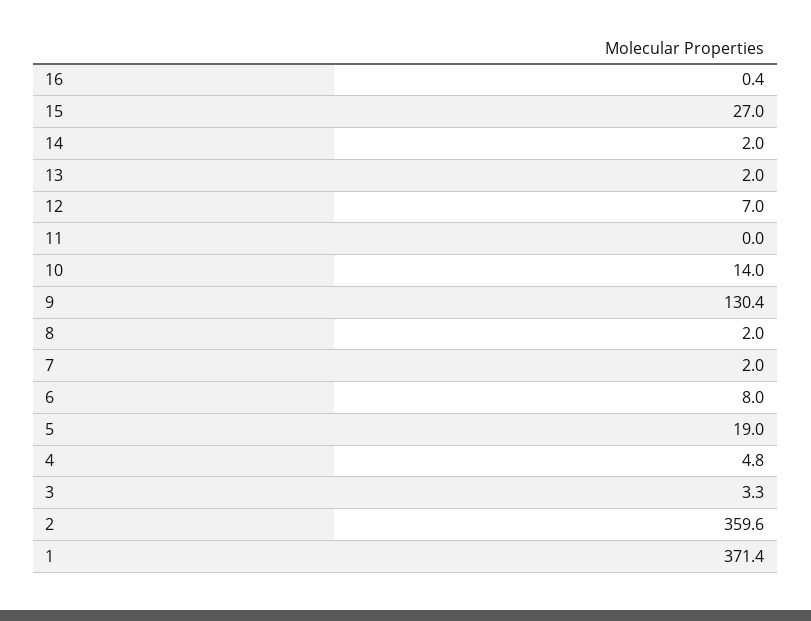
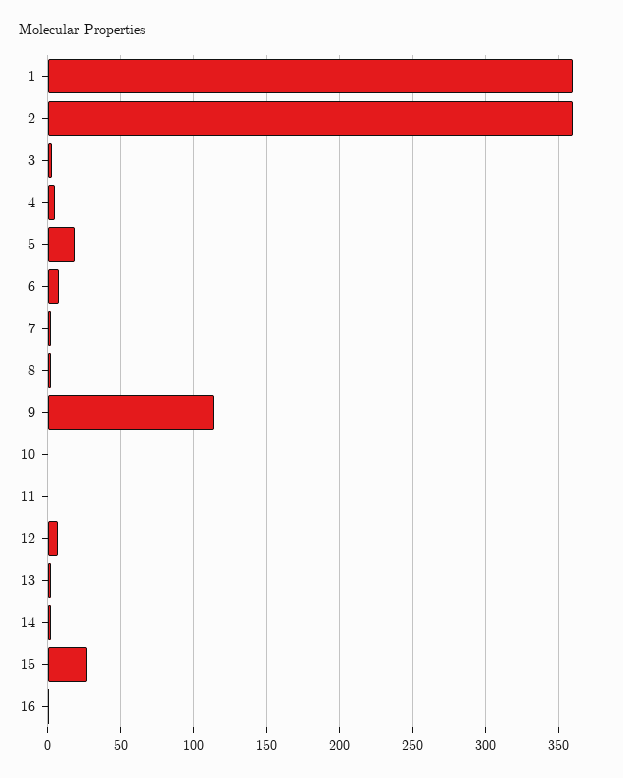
  {
    "16": 0.4,
    "15": 27,
    "14": 2,
    "13": 2,
    "12": 7,
    "11": 0,
-   "10": 14,
+   "10": 0,
-   "9": 130.4,
+   "9": 115,
    "8": 2,
    "7": 2,
    "6": 8,
    "5": 19,
    "4": 4.8,
    "3": 3.3,
    "2": 359.6,
-   "1": 371.4
+   "1": 360
  }

